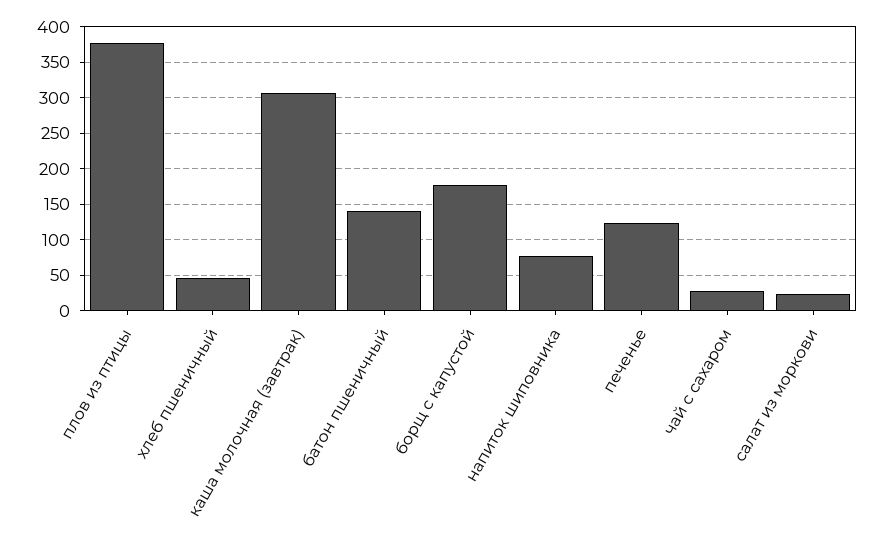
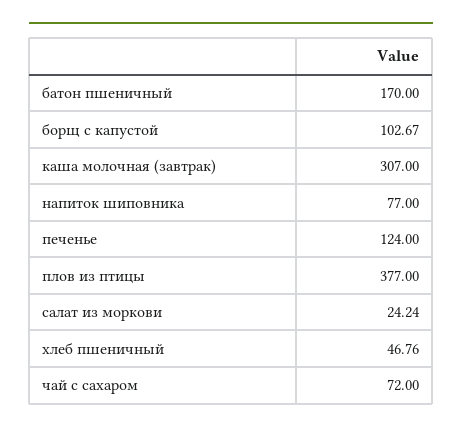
  {
    "плов из птицы": 377,
    "хлеб пшеничный": 46.76,
    "каша молочная (завтрак)": 307,
-   "батон пшеничный": 140,
+   "батон пшеничный": 170,
-   "борщ с капустой": 180,
+   "борщ с капустой": 102.67,
    "напиток шиповника": 77,
    "печенье": 124,
-   "чай с сахаром": 30,
+   "чай с сахаром": 72,
    "салат из моркови": 24.24
  }

